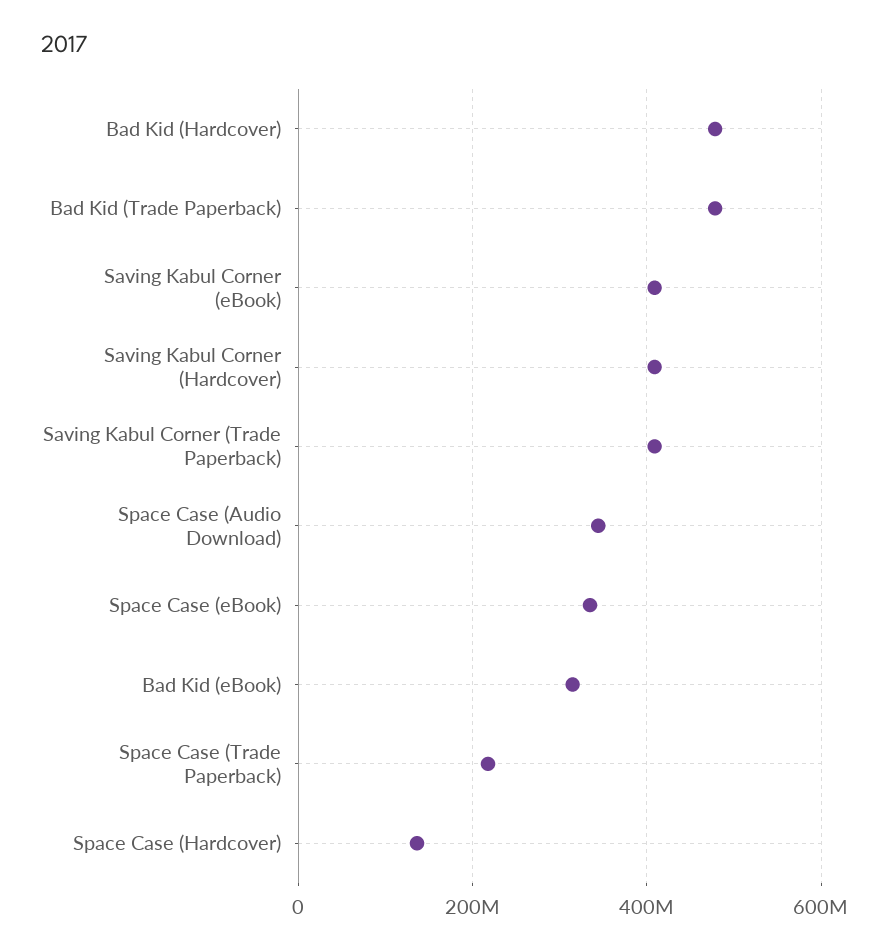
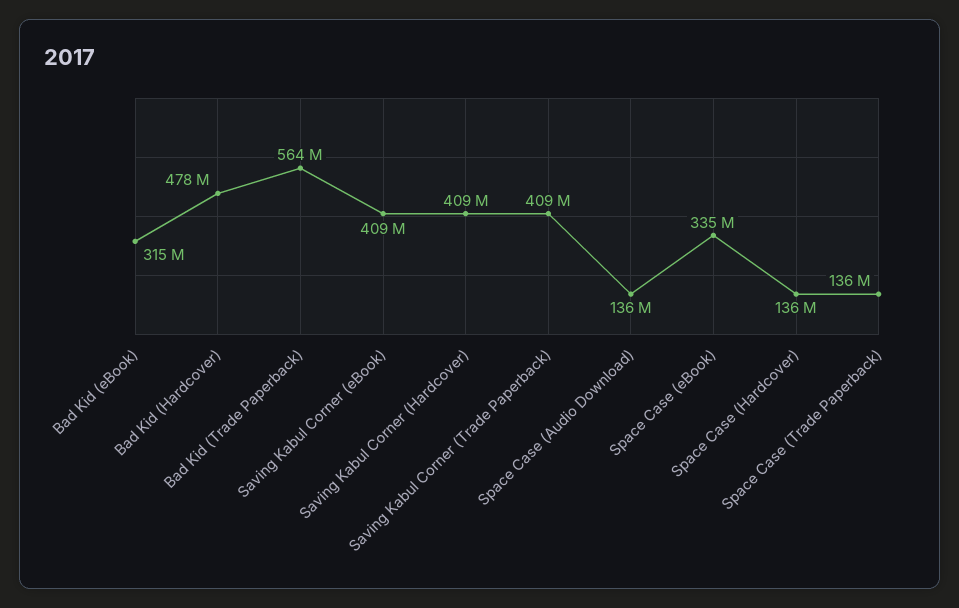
  {
    "Bad Kid (Hardcover)": 478000000,
-   "Bad Kid (Trade Paperback)": 480000000,
+   "Bad Kid (Trade Paperback)": 564000000,
    "Saving Kabul Corner (eBook)": 409000000,
    "Saving Kabul Corner (Hardcover)": 409000000,
    "Saving Kabul Corner (Trade Paperback)": 409000000,
-   "Space Case (Audio Download)": 340000000,
+   "Space Case (Audio Download)": 136000000,
    "Space Case (eBook)": 335000000,
    "Bad Kid (eBook)": 315000000,
-   "Space Case (Trade Paperback)": 220000000,
+   "Space Case (Trade Paperback)": 136000000,
    "Space Case (Hardcover)": 136000000
  }

